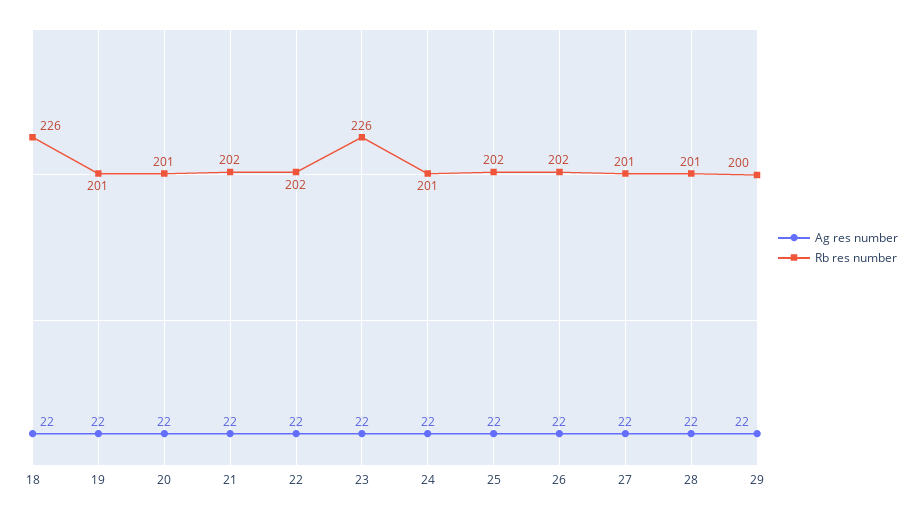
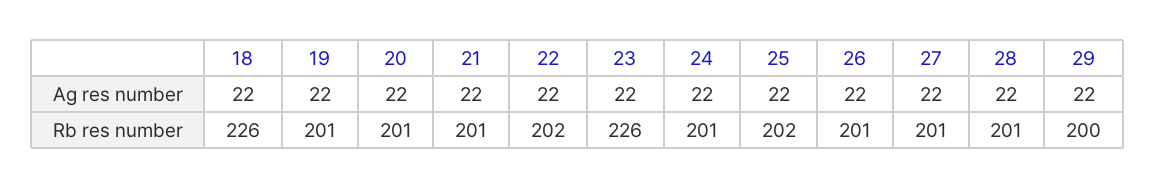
  {
    "Ag res number": {
      "18": 22,
      "19": 22,
      "20": 22,
      "21": 22,
      "22": 22,
      "23": 22,
      "24": 22,
      "25": 22,
      "26": 22,
      "27": 22,
      "28": 22,
      "29": 22
    },
    "Rb res number": {
      "18": 226,
      "19": 201,
      "20": 201,
-     "21": 202,
+     "21": 201,
      "22": 202,
      "23": 226,
      "24": 201,
      "25": 202,
-     "26": 202,
+     "26": 201,
      "27": 201,
      "28": 201,
      "29": 200
    }
  }

